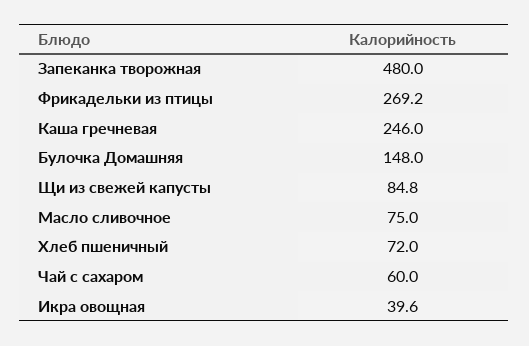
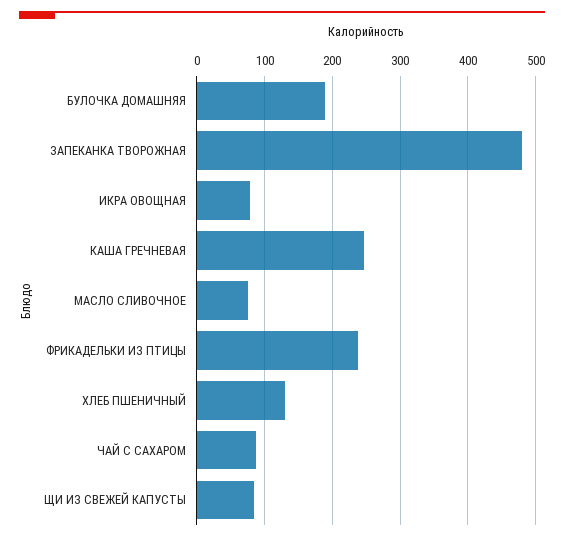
  {
    "Запеканка творожная": 480,
-   "Фрикадельки из птицы": 269.2,
+   "Фрикадельки из птицы": 240,
    "Каша гречневая": 246,
-   "Булочка Домашняя": 148,
+   "Булочка Домашняя": 190,
    "Щи из свежей капусты": 84.8,
    "Масло сливочное": 75,
-   "Хлеб пшеничный": 72,
+   "Хлеб пшеничный": 130,
-   "Чай с сахаром": 60,
+   "Чай с сахаром": 90,
-   "Икра овощная": 39.6
+   "Икра овощная": 80
  }

